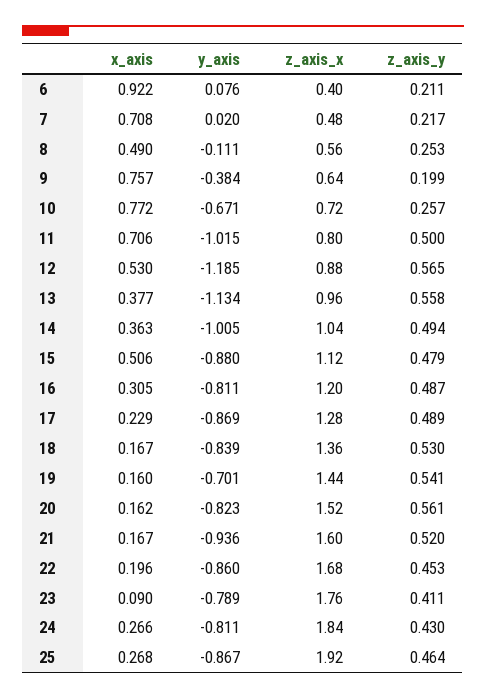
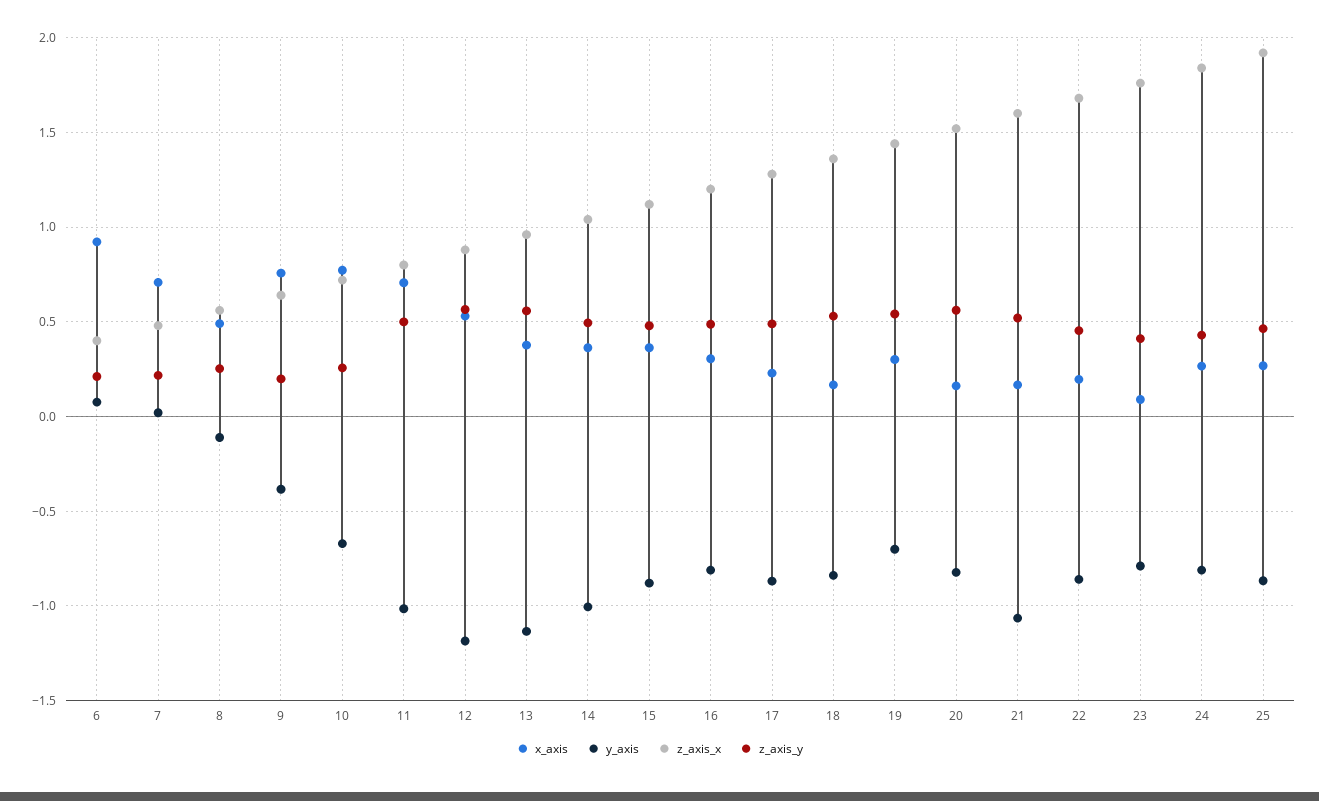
  {
    "x_axis": {
      "6": 0.922,
      "7": 0.708,
      "8": 0.49,
      "9": 0.757,
      "10": 0.772,
      "11": 0.706,
      "12": 0.53,
      "13": 0.377,
      "14": 0.363,
-     "15": 0.506,
+     "15": 0.35,
      "16": 0.305,
      "17": 0.229,
      "18": 0.167,
-     "19": 0.16,
+     "19": 0.3,
      "20": 0.162,
      "21": 0.167,
      "22": 0.196,
      "23": 0.09,
      "24": 0.266,
      "25": 0.268
    },
    "y_axis": {
      "6": 0.076,
      "7": 0.02,
      "8": -0.111,
      "9": -0.384,
      "10": -0.671,
      "11": -1.015,
      "12": -1.185,
      "13": -1.134,
      "14": -1.005,
      "15": -0.88,
      "16": -0.811,
      "17": -0.869,
      "18": -0.839,
      "19": -0.701,
      "20": -0.823,
-     "21": -0.936,
+     "21": -1.05,
      "22": -0.86,
      "23": -0.789,
      "24": -0.811,
      "25": -0.867
    },
    "z_axis_x": {
      "6": 0.4,
      "7": 0.48,
      "8": 0.56,
      "9": 0.64,
      "10": 0.72,
      "11": 0.8,
      "12": 0.88,
      "13": 0.96,
      "14": 1.04,
      "15": 1.12,
      "16": 1.2,
      "17": 1.28,
      "18": 1.36,
      "19": 1.44,
      "20": 1.52,
      "21": 1.6,
      "22": 1.68,
      "23": 1.76,
      "24": 1.84,
      "25": 1.92
    },
    "z_axis_y": {
      "6": 0.211,
      "7": 0.217,
      "8": 0.253,
      "9": 0.199,
      "10": 0.257,
      "11": 0.5,
      "12": 0.565,
      "13": 0.558,
      "14": 0.494,
      "15": 0.479,
      "16": 0.487,
      "17": 0.489,
      "18": 0.53,
      "19": 0.541,
      "20": 0.561,
      "21": 0.52,
      "22": 0.453,
      "23": 0.411,
      "24": 0.43,
      "25": 0.464
    }
  }

